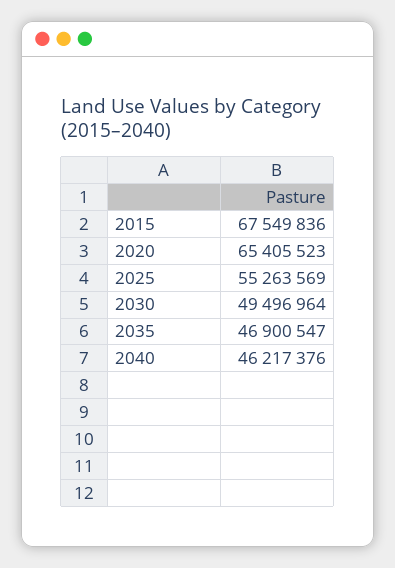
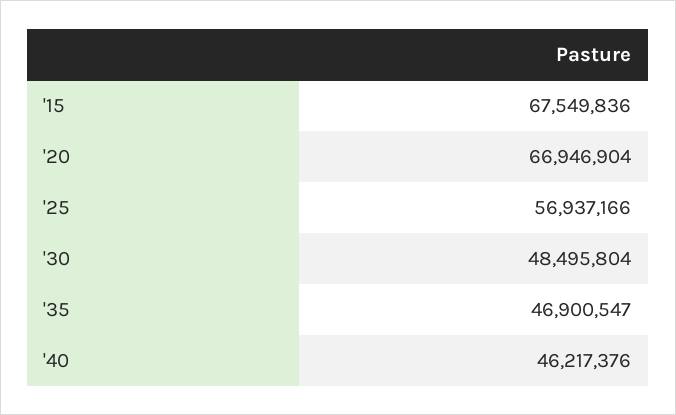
  {
    "2015": 67549836,
-   "2020": 65405523,
+   "2020": 66946904,
-   "2025": 55263569,
+   "2025": 56937166,
-   "2030": 49496964,
+   "2030": 48495804,
    "2035": 46900547,
    "2040": 46217376
  }

